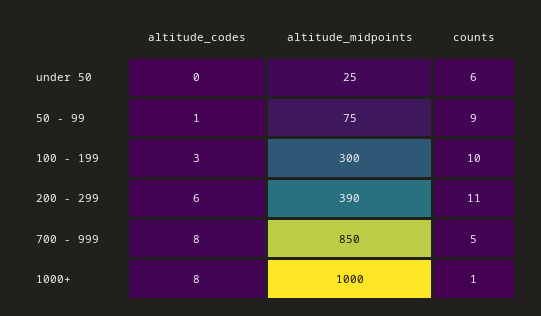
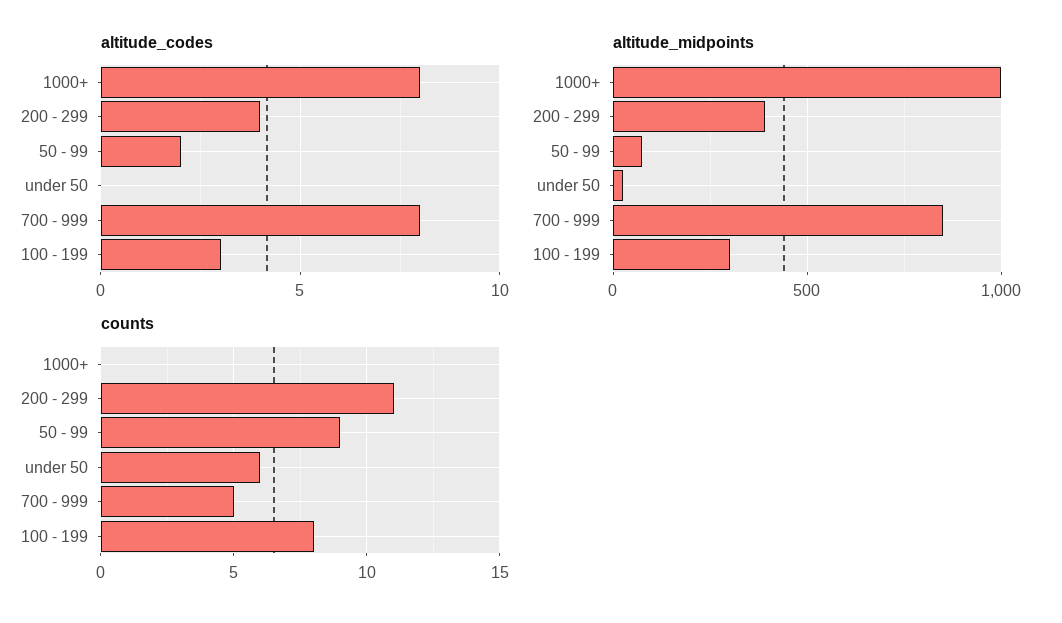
  {
    "altitude_codes": {
      "under 50": 0,
-     "50 - 99": 1,
+     "50 - 99": 2,
      "100 - 199": 3,
-     "200 - 299": 6,
+     "200 - 299": 4,
      "700 - 999": 8,
      "1000+": 8
    },
    "altitude_midpoints": {
      "under 50": 25,
      "50 - 99": 75,
      "100 - 199": 300,
      "200 - 299": 390,
      "700 - 999": 850,
      "1000+": 1000
    },
    "counts": {
      "under 50": 6,
      "50 - 99": 9,
-     "100 - 199": 10,
+     "100 - 199": 8,
      "200 - 299": 11,
      "700 - 999": 5,
-     "1000+": 1
+     "1000+": 0
    }
  }

